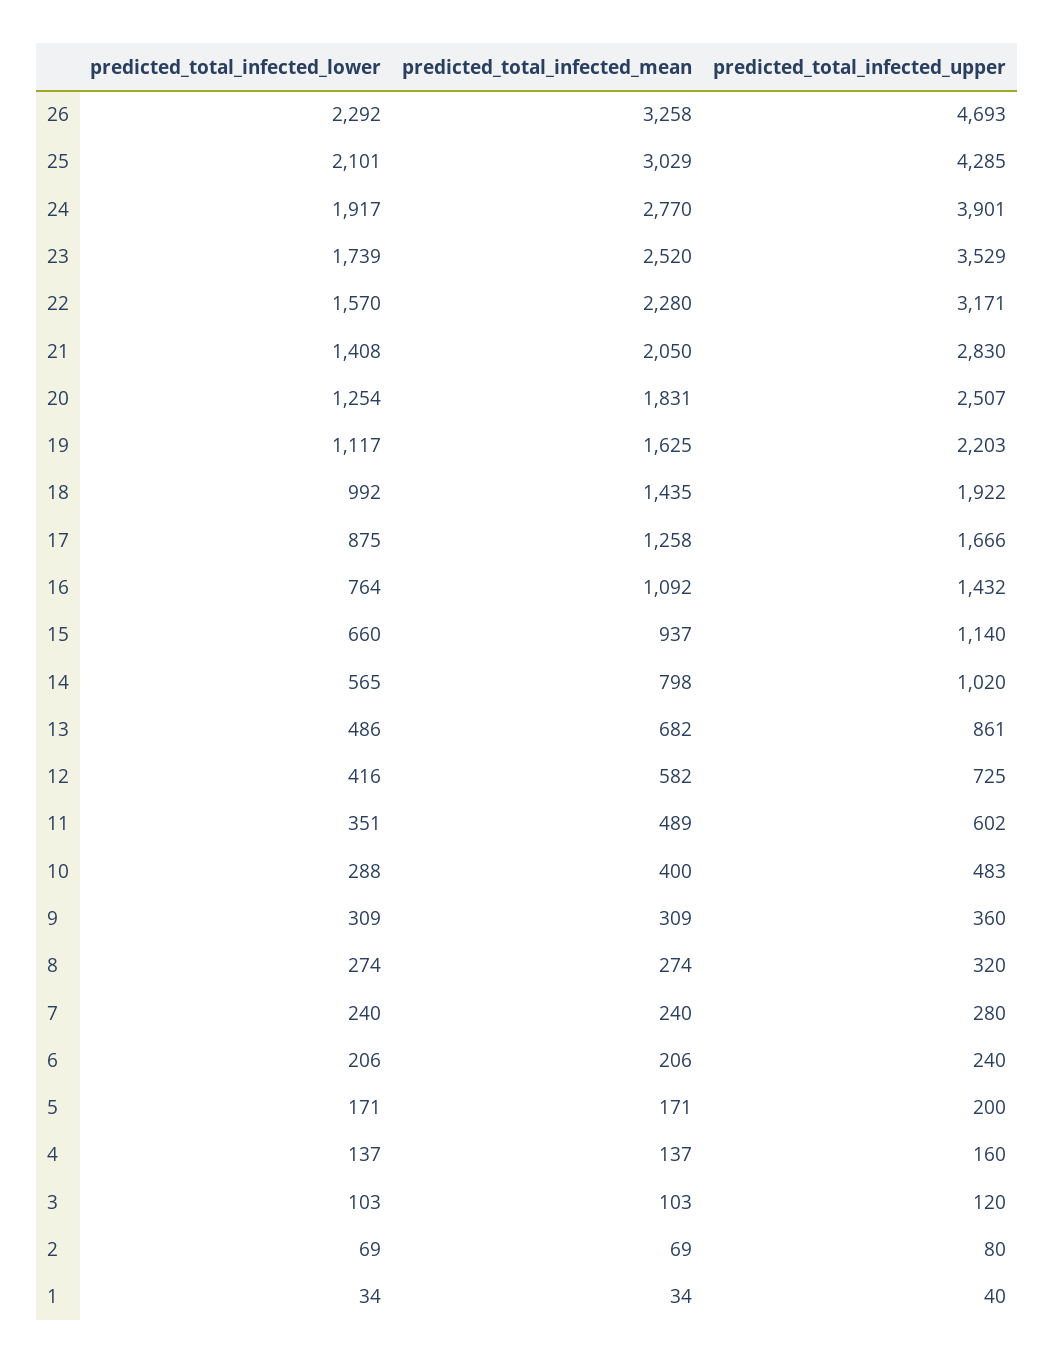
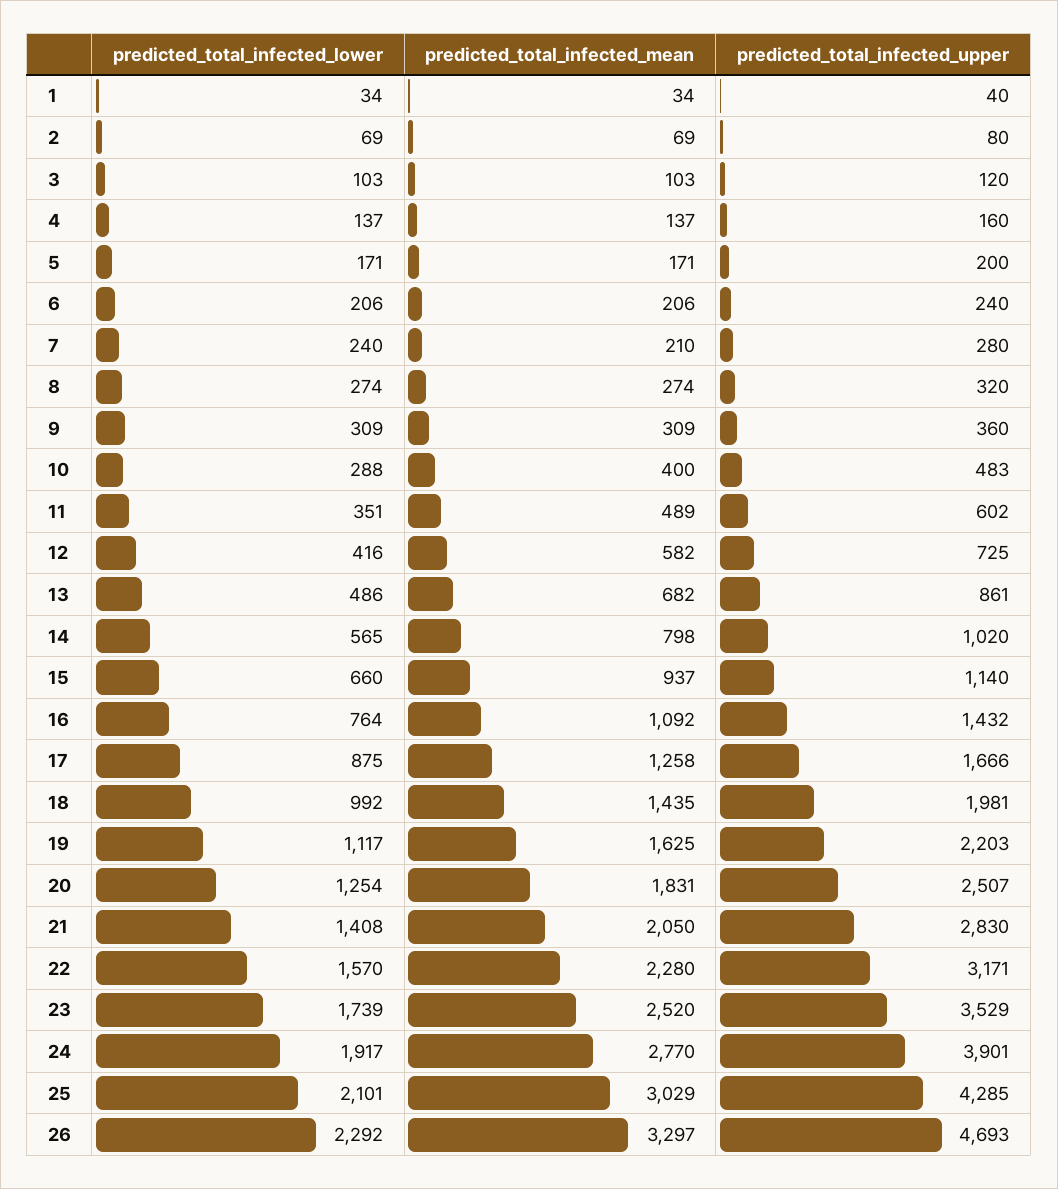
  {
    "predicted_total_infected_lower": {
      "26": 2292,
      "25": 2101,
      "24": 1917,
      "23": 1739,
      "22": 1570,
      "21": 1408,
      "20": 1254,
      "19": 1117,
      "18": 992,
      "17": 875,
      "16": 764,
      "15": 660,
      "14": 565,
      "13": 486,
      "12": 416,
      "11": 351,
      "10": 288,
      "9": 309,
      "8": 274,
      "7": 240,
      "6": 206,
      "5": 171,
      "4": 137,
      "3": 103,
      "2": 69,
      "1": 34
    },
    "predicted_total_infected_mean": {
-     "26": 3258,
+     "26": 3297,
      "25": 3029,
      "24": 2770,
      "23": 2520,
      "22": 2280,
      "21": 2050,
      "20": 1831,
      "19": 1625,
      "18": 1435,
      "17": 1258,
      "16": 1092,
      "15": 937,
      "14": 798,
      "13": 682,
      "12": 582,
      "11": 489,
      "10": 400,
      "9": 309,
      "8": 274,
-     "7": 240,
+     "7": 210,
      "6": 206,
      "5": 171,
      "4": 137,
      "3": 103,
      "2": 69,
      "1": 34
    },
    "predicted_total_infected_upper": {
      "26": 4693,
      "25": 4285,
      "24": 3901,
      "23": 3529,
      "22": 3171,
      "21": 2830,
      "20": 2507,
      "19": 2203,
-     "18": 1922,
+     "18": 1981,
      "17": 1666,
      "16": 1432,
      "15": 1140,
      "14": 1020,
      "13": 861,
      "12": 725,
      "11": 602,
      "10": 483,
      "9": 360,
      "8": 320,
      "7": 280,
      "6": 240,
      "5": 200,
      "4": 160,
      "3": 120,
      "2": 80,
      "1": 40
    }
  }

